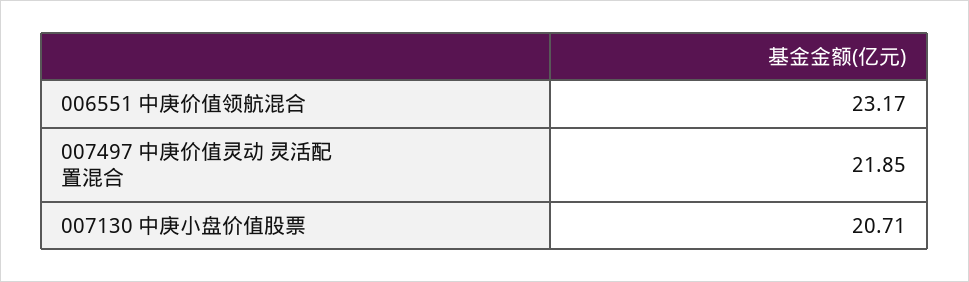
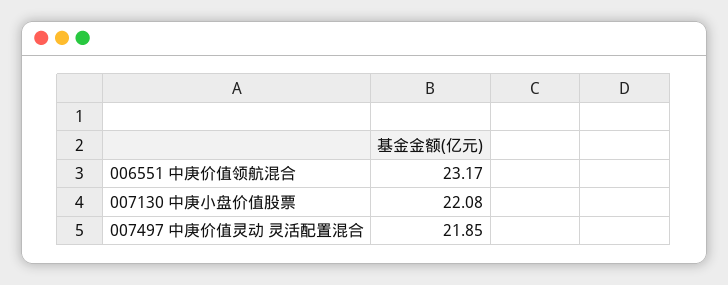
  {
    "006551 中庚价值领航混合": 23.17,
    "007497 中庚价值灵动 灵活配置混合": 21.85,
-   "007130 中庚小盘价值股票": 20.71
+   "007130 中庚小盘价值股票": 22.08
  }

